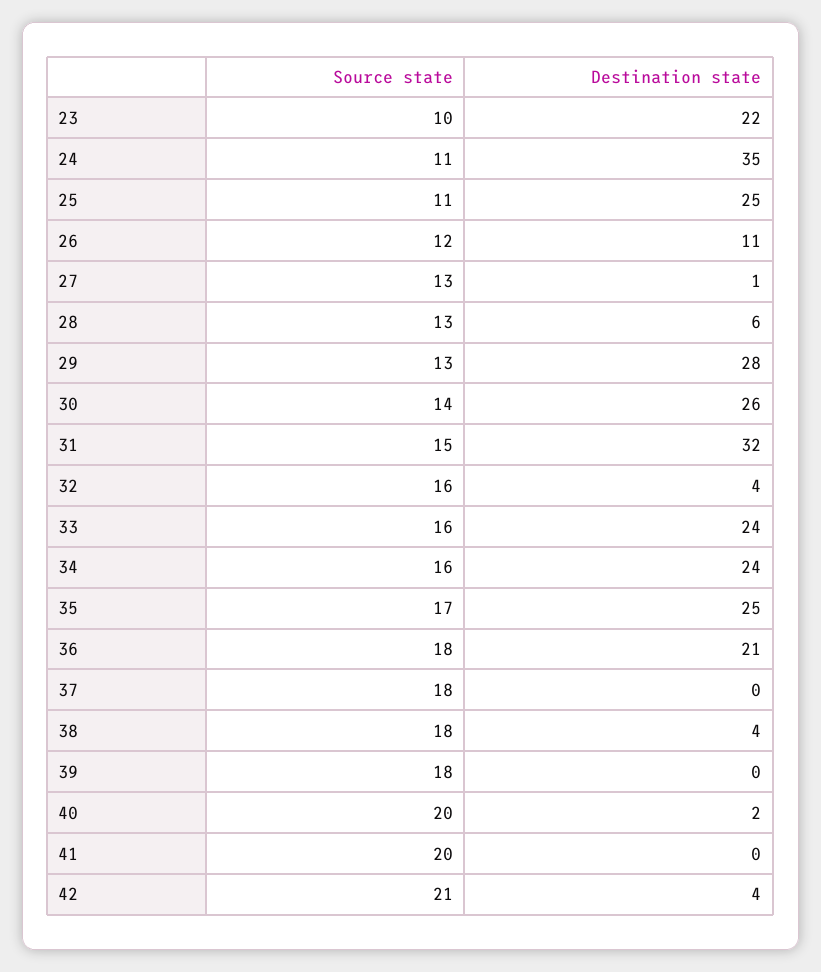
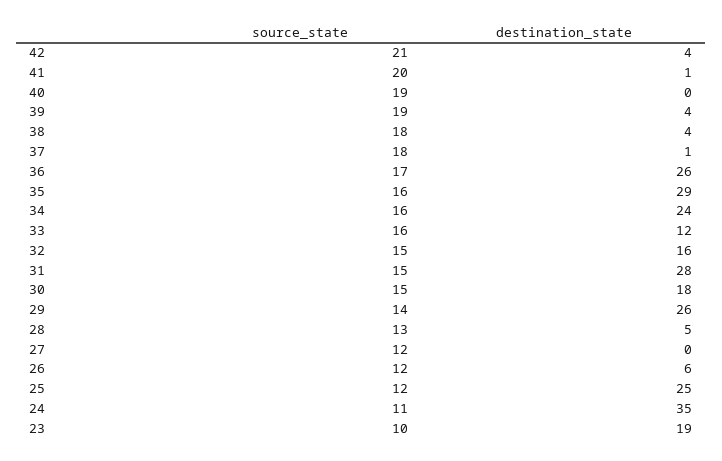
  {
    "Source state": {
      "23": 10,
      "24": 11,
-     "25": 11,
+     "25": 12,
      "26": 12,
-     "27": 13,
+     "27": 12,
      "28": 13,
-     "29": 13,
+     "29": 14,
-     "30": 14,
+     "30": 15,
      "31": 15,
-     "32": 16,
+     "32": 15,
      "33": 16,
      "34": 16,
-     "35": 17,
+     "35": 16,
-     "36": 18,
+     "36": 17,
      "37": 18,
      "38": 18,
-     "39": 18,
+     "39": 19,
-     "40": 20,
+     "40": 19,
      "41": 20,
      "42": 21
    },
    "Destination state": {
-     "23": 22,
+     "23": 19,
      "24": 35,
      "25": 25,
-     "26": 11,
+     "26": 6,
-     "27": 1,
+     "27": 0,
-     "28": 6,
+     "28": 5,
-     "29": 28,
+     "29": 26,
-     "30": 26,
+     "30": 18,
-     "31": 32,
+     "31": 28,
-     "32": 4,
+     "32": 16,
-     "33": 24,
+     "33": 12,
      "34": 24,
-     "35": 25,
+     "35": 29,
-     "36": 21,
+     "36": 26,
-     "37": 0,
+     "37": 1,
      "38": 4,
-     "39": 0,
+     "39": 4,
-     "40": 2,
+     "40": 0,
-     "41": 0,
+     "41": 1,
      "42": 4
    }
  }

